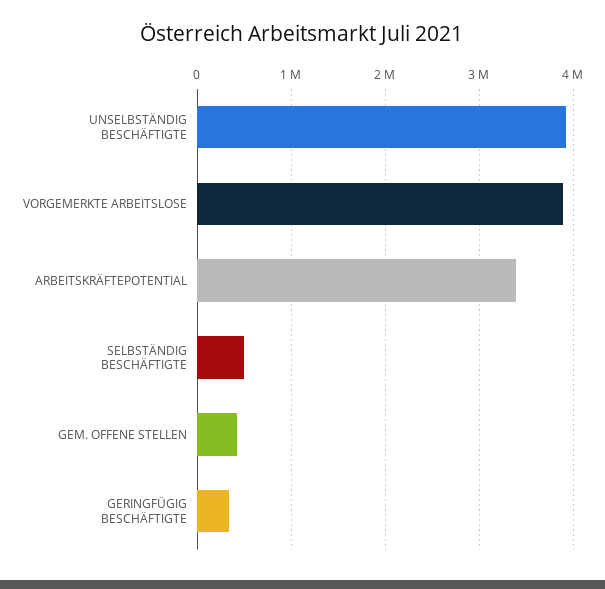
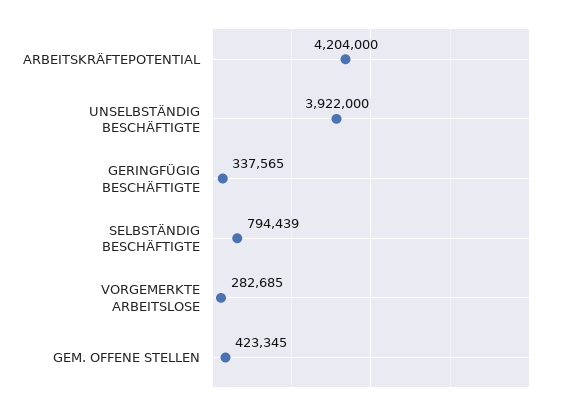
  {
    "UNSELBSTÄNDIG BESCHÄFTIGTE": 3922000,
-   "VORGEMERKTE ARBEITSLOSE": 3900000,
+   "VORGEMERKTE ARBEITSLOSE": 282685,
-   "ARBEITSKRÄFTEPOTENTIAL": 3400000,
+   "ARBEITSKRÄFTEPOTENTIAL": 4204000,
-   "SELBSTÄNDIG BESCHÄFTIGTE": 500000,
+   "SELBSTÄNDIG BESCHÄFTIGTE": 794439,
    "GEM. OFFENE STELLEN": 423345,
    "GERINGFÜGIG BESCHÄFTIGTE": 337565
  }

